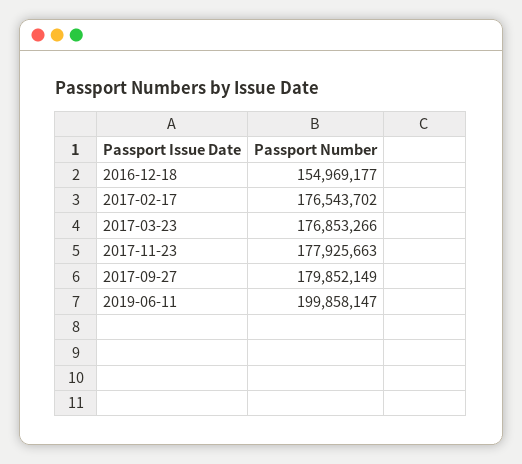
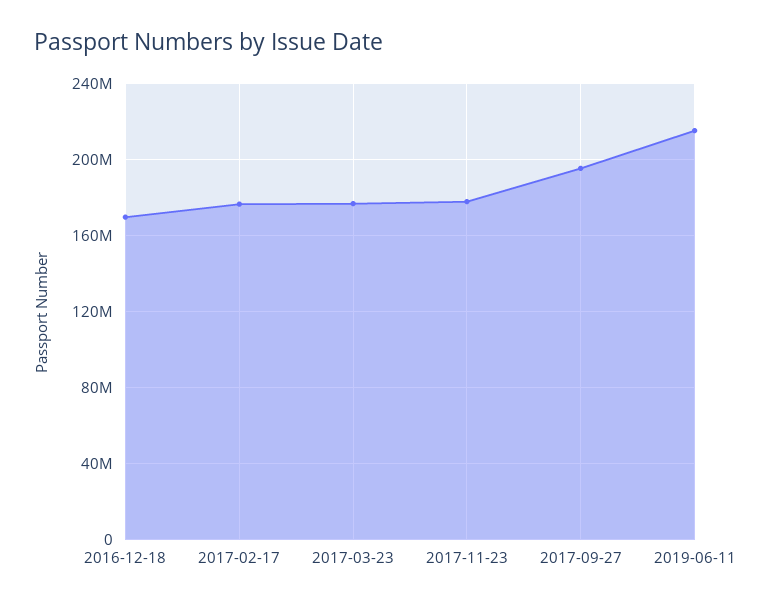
  {
-   "2016-12-18": 154969177,
+   "2016-12-18": 170000000,
    "2017-02-17": 176543702,
    "2017-03-23": 176853266,
    "2017-11-23": 177925663,
-   "2017-09-27": 179852149,
+   "2017-09-27": 195000000,
-   "2019-06-11": 199858147
+   "2019-06-11": 215000000
  }

